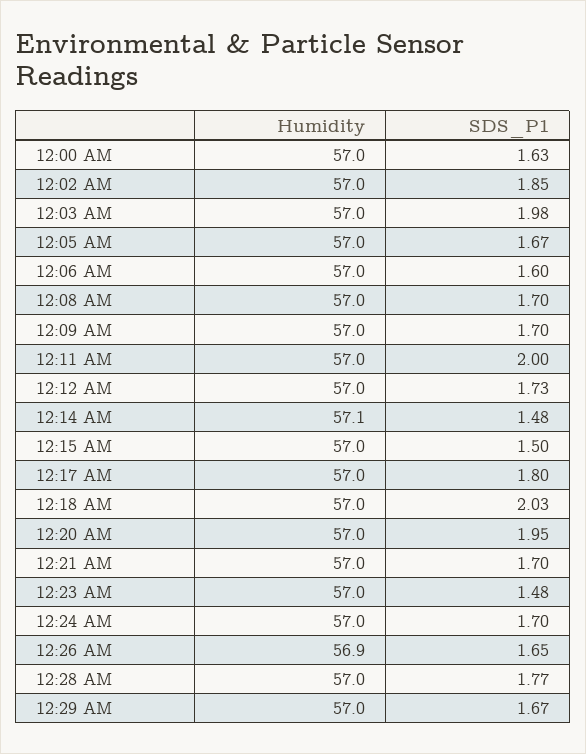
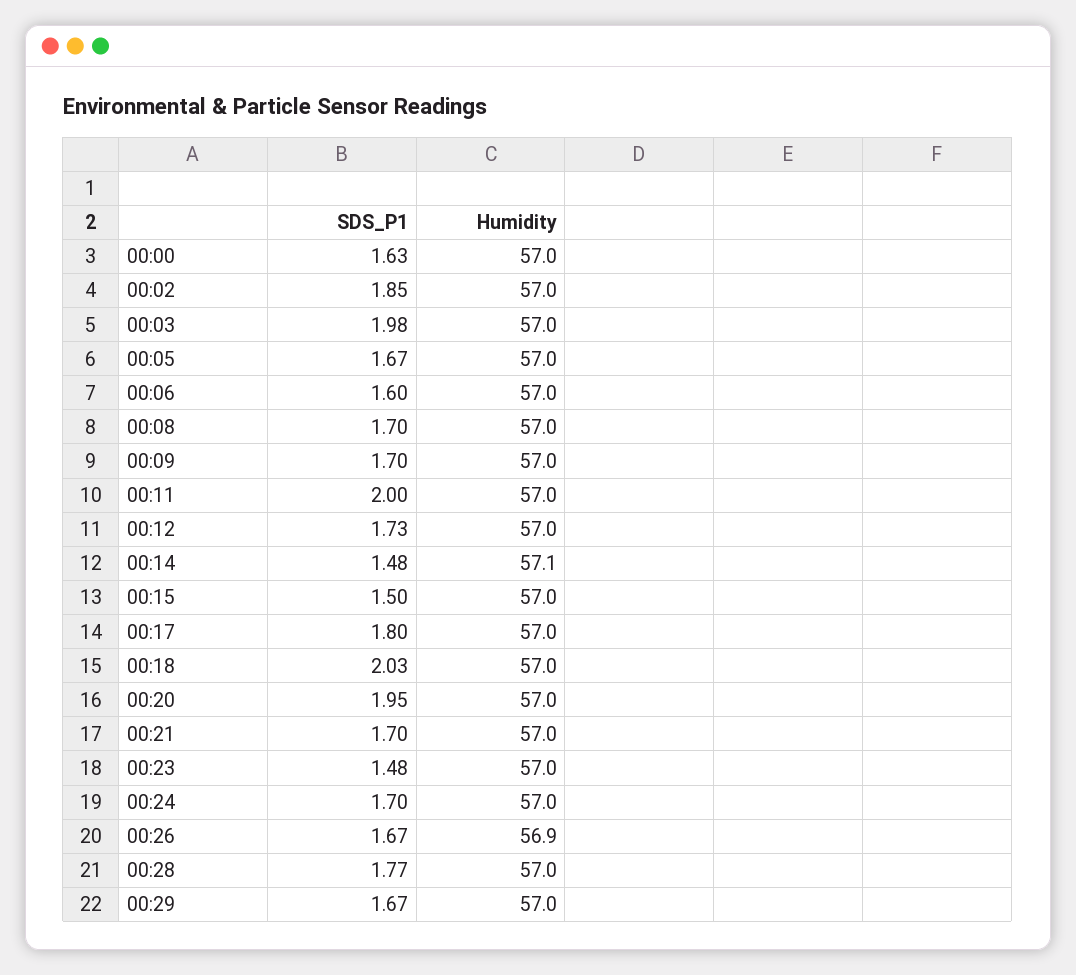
  {
    "Humidity": {
      "12:00 AM": 57,
      "12:02 AM": 57,
      "12:03 AM": 57,
      "12:05 AM": 57,
      "12:06 AM": 57,
      "12:08 AM": 57,
      "12:09 AM": 57,
      "12:11 AM": 57,
      "12:12 AM": 57,
      "12:14 AM": 57.1,
      "12:15 AM": 57,
      "12:17 AM": 57,
      "12:18 AM": 57,
      "12:20 AM": 57,
      "12:21 AM": 57,
      "12:23 AM": 57,
      "12:24 AM": 57,
      "12:26 AM": 56.9,
      "12:28 AM": 57,
      "12:29 AM": 57
    },
    "SDS_P1": {
      "12:00 AM": 1.63,
      "12:02 AM": 1.85,
      "12:03 AM": 1.98,
      "12:05 AM": 1.67,
      "12:06 AM": 1.6,
      "12:08 AM": 1.7,
      "12:09 AM": 1.7,
      "12:11 AM": 2,
      "12:12 AM": 1.73,
      "12:14 AM": 1.48,
      "12:15 AM": 1.5,
      "12:17 AM": 1.8,
      "12:18 AM": 2.03,
      "12:20 AM": 1.95,
      "12:21 AM": 1.7,
      "12:23 AM": 1.48,
      "12:24 AM": 1.7,
-     "12:26 AM": 1.65,
+     "12:26 AM": 1.67,
      "12:28 AM": 1.77,
      "12:29 AM": 1.67
    }
  }

